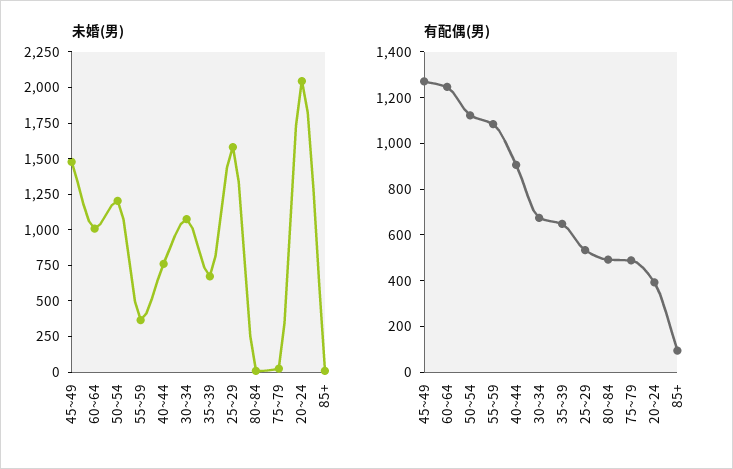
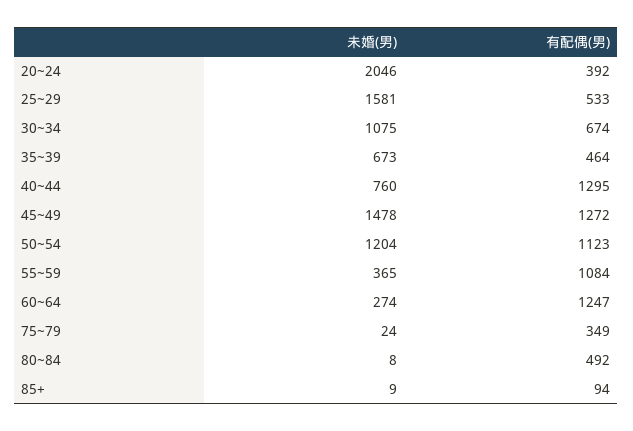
  {
    "未婚(男)": {
      "45~49": 1478,
-     "60~64": 1000,
+     "60~64": 274,
      "50~54": 1204,
      "55~59": 365,
      "40~44": 760,
      "30~34": 1075,
      "35~39": 673,
      "25~29": 1581,
      "80~84": 8,
      "75~79": 24,
      "20~24": 2046,
      "85+": 9
    },
    "有配偶(男)": {
      "45~49": 1272,
      "60~64": 1247,
      "50~54": 1123,
      "55~59": 1084,
-     "40~44": 900,
+     "40~44": 1295,
      "30~34": 674,
-     "35~39": 650,
+     "35~39": 464,
      "25~29": 533,
      "80~84": 492,
-     "75~79": 500,
+     "75~79": 349,
      "20~24": 392,
      "85+": 94
    }
  }

